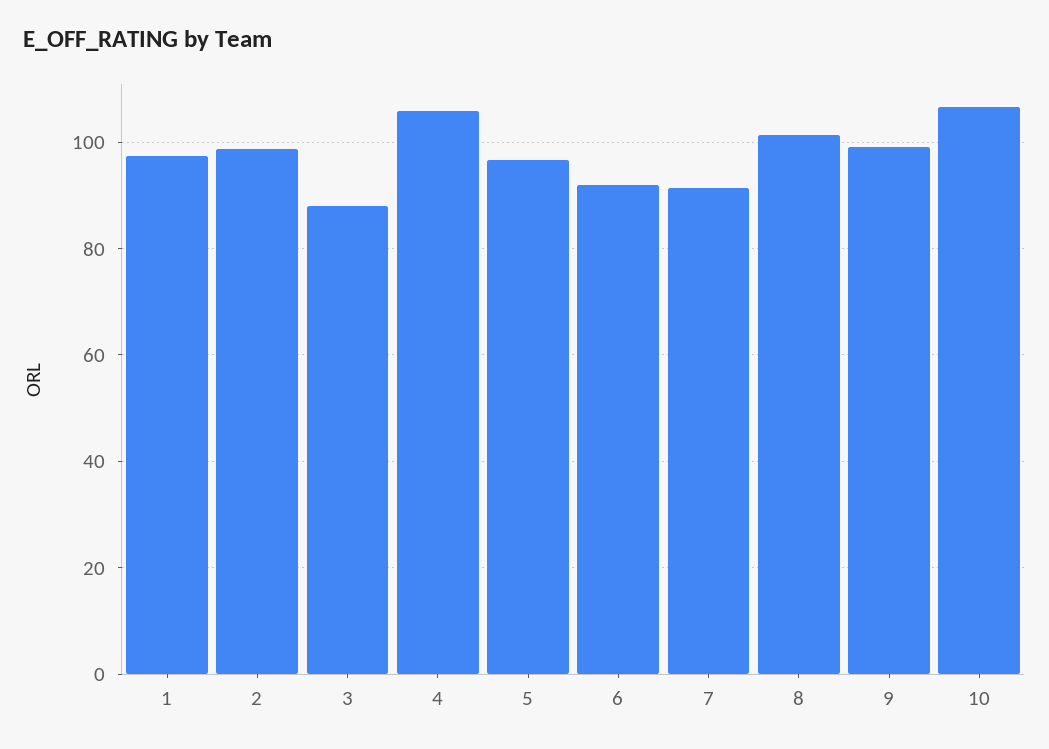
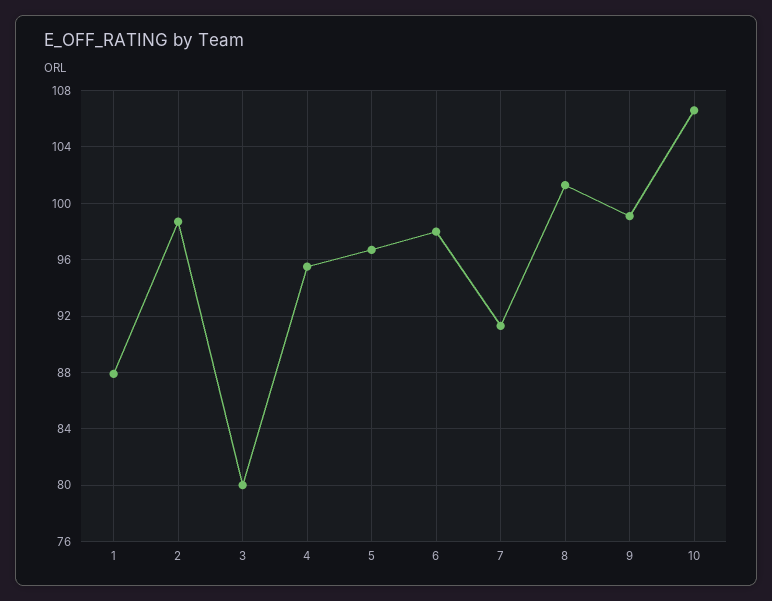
  {
-   "1": 98,
+   "1": 88,
    "2": 98.5,
-   "3": 88,
+   "3": 80,
-   "4": 106,
+   "4": 95.5,
    "5": 96.5,
-   "6": 92,
+   "6": 98,
    "7": 91.5,
    "8": 101.5,
    "9": 99,
    "10": 106.5
  }

